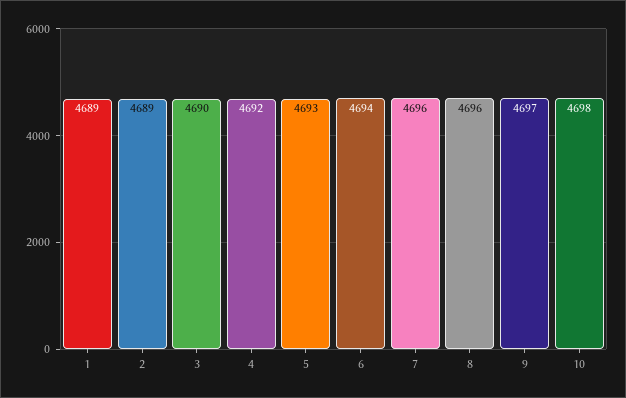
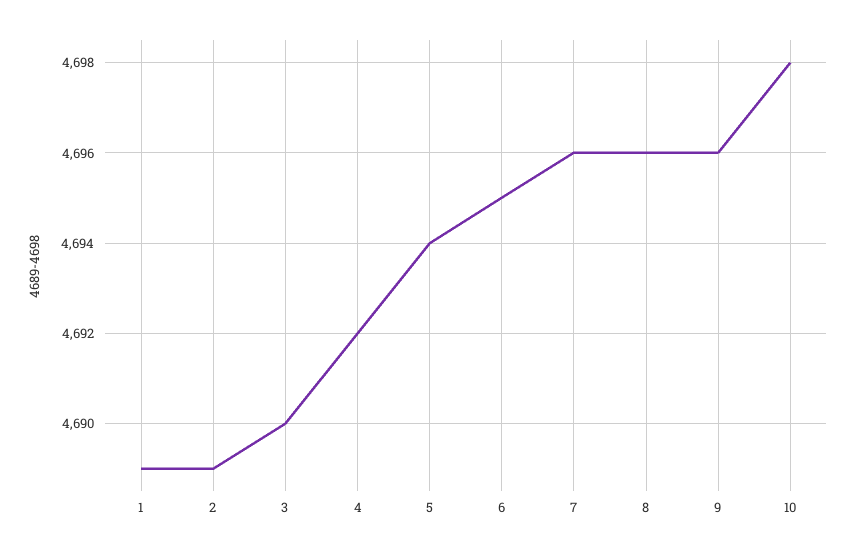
  {
    "1": 4689,
    "2": 4689,
    "3": 4690,
    "4": 4692,
-   "5": 4693,
+   "5": 4694,
-   "6": 4694,
+   "6": 4695,
    "7": 4696,
    "8": 4696,
-   "9": 4697,
+   "9": 4696,
    "10": 4698
  }

